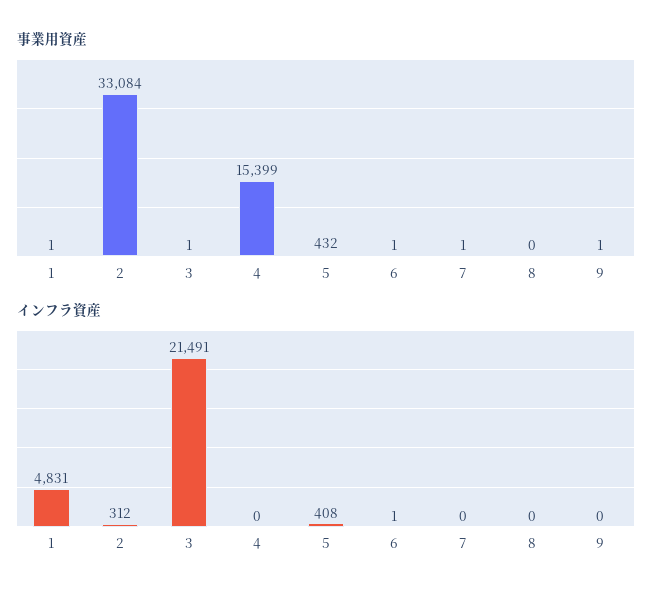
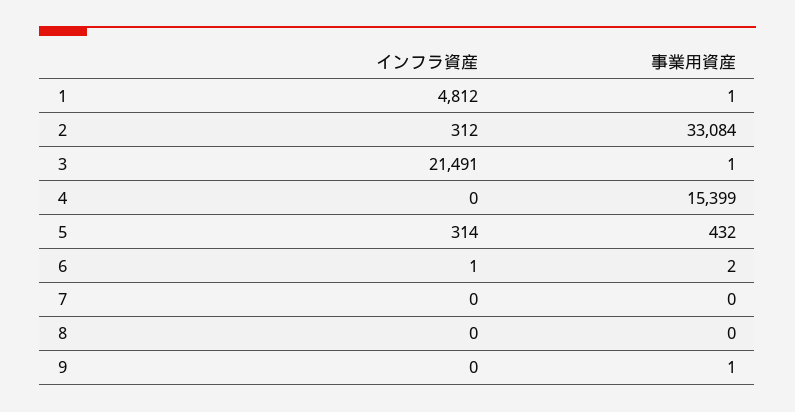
  {
    "事業用資産": {
      "1": 1,
      "2": 33084,
      "3": 1,
      "4": 15399,
      "5": 432,
-     "6": 1,
+     "6": 2,
-     "7": 1,
+     "7": 0,
      "8": 0,
      "9": 1
    },
    "インフラ資産": {
-     "1": 4831,
+     "1": 4812,
      "2": 312,
      "3": 21491,
      "4": 0,
-     "5": 408,
+     "5": 314,
      "6": 1,
      "7": 0,
      "8": 0,
      "9": 0
    }
  }

